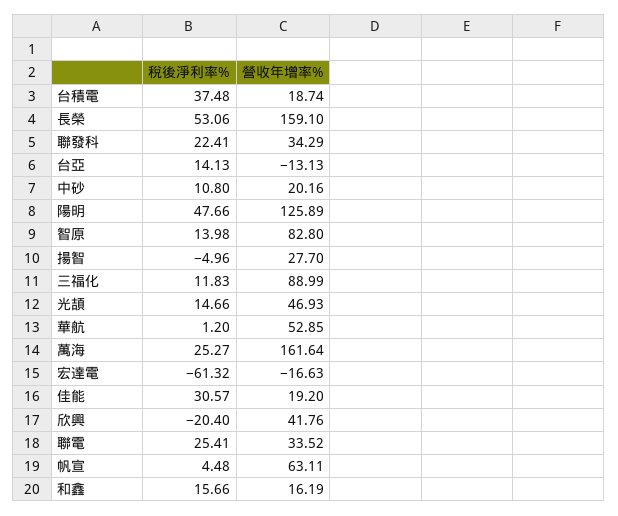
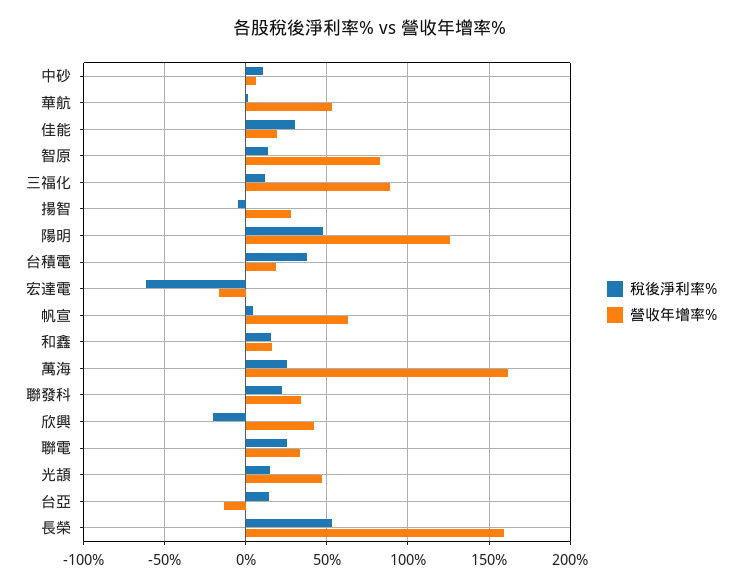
  {
    "稅後淨利率%": {
      "台積電": 37.48,
      "長榮": 53.06,
      "聯發科": 22.41,
      "台亞": 14.13,
      "中砂": 10.8,
      "陽明": 47.66,
      "智原": 13.98,
      "揚智": -4.96,
      "三福化": 11.83,
      "光頡": 14.66,
      "華航": 1.2,
      "萬海": 25.27,
      "宏達電": -61.32,
      "佳能": 30.57,
      "欣興": -20.4,
      "聯電": 25.41,
      "帆宣": 4.48,
      "和鑫": 15.66
    },
    "營收年增率%": {
      "台積電": 18.74,
      "長榮": 159.1,
      "聯發科": 34.29,
      "台亞": -13.13,
-     "中砂": 20.16,
+     "中砂": 5,
      "陽明": 125.89,
      "智原": 82.8,
      "揚智": 27.7,
      "三福化": 88.99,
      "光頡": 46.93,
      "華航": 52.85,
      "萬海": 161.64,
      "宏達電": -16.63,
      "佳能": 19.2,
      "欣興": 41.76,
      "聯電": 33.52,
      "帆宣": 63.11,
      "和鑫": 16.19
    }
  }

